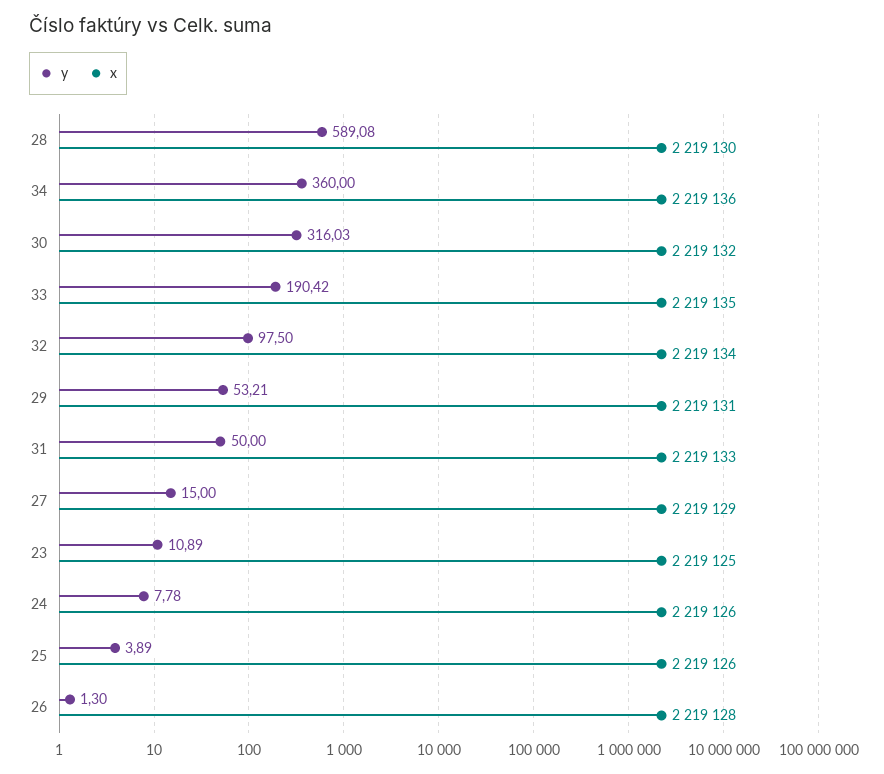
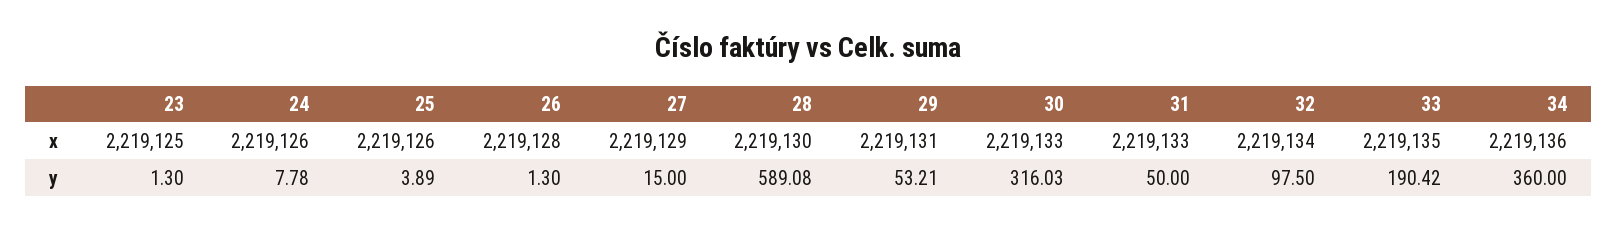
  {
    "y": {
      "28": 589.08,
      "34": 360,
      "30": 316.03,
      "33": 190.42,
      "32": 97.5,
      "29": 53.21,
      "31": 50,
      "27": 15,
-     "23": 10.89,
+     "23": 1.3,
      "24": 7.78,
      "25": 3.89,
      "26": 1.3
    },
    "x": {
      "28": 2219130,
      "34": 2219136,
-     "30": 2219132,
+     "30": 2219133,
      "33": 2219135,
      "32": 2219134,
      "29": 2219131,
      "31": 2219133,
      "27": 2219129,
      "23": 2219125,
      "24": 2219126,
      "25": 2219126,
      "26": 2219128
    }
  }

